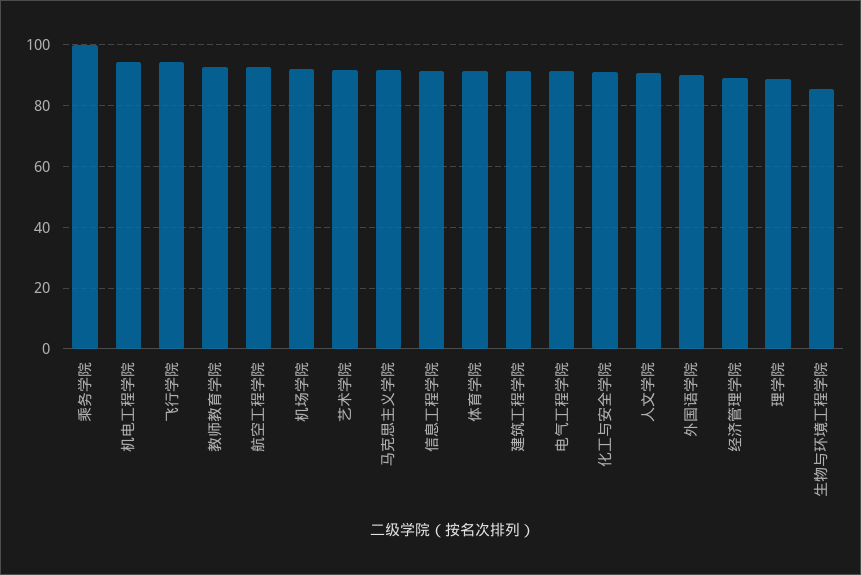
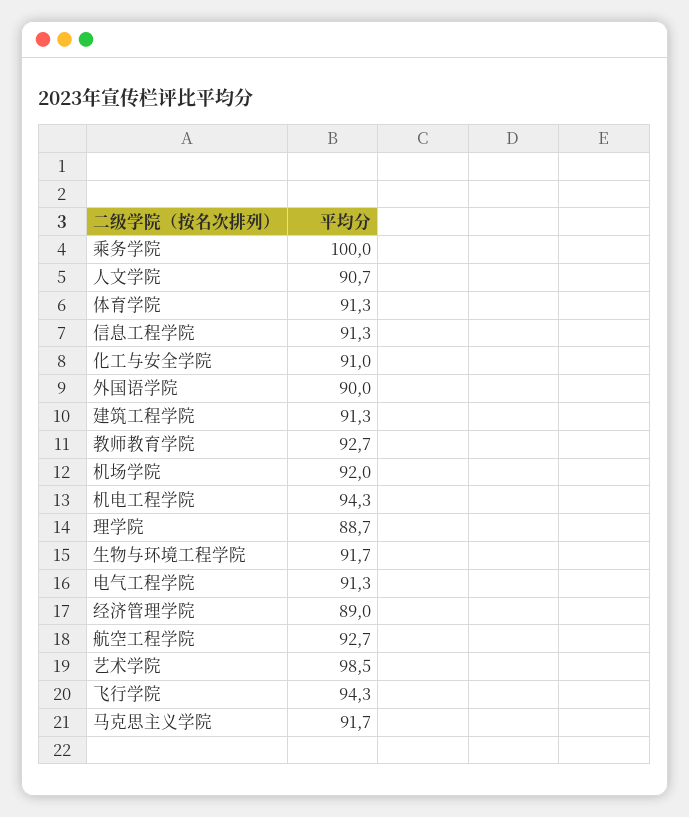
  {
    "乘务学院": 100,
    "机电工程学院": 94.3,
    "飞行学院": 94.3,
    "教师教育学院": 92.7,
    "航空工程学院": 92.7,
    "机场学院": 92,
-   "艺术学院": 92,
+   "艺术学院": 98.5,
    "马克思主义学院": 91.7,
    "信息工程学院": 91.3,
    "体育学院": 91.3,
    "建筑工程学院": 91.3,
    "电气工程学院": 91.3,
    "化工与安全学院": 91,
    "人文学院": 90.7,
    "外国语学院": 90,
    "经济管理学院": 89,
    "理学院": 88.7,
-   "生物与环境工程学院": 86
+   "生物与环境工程学院": 91.7
  }

